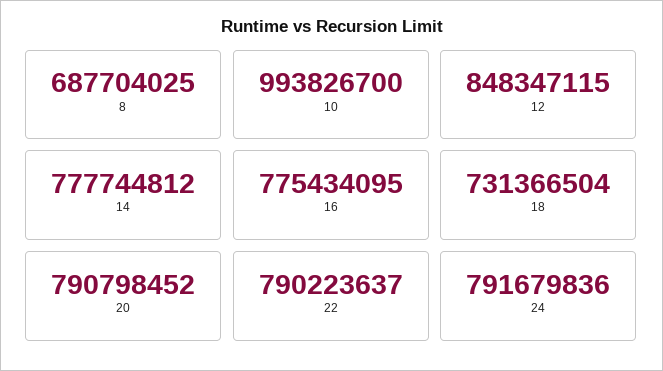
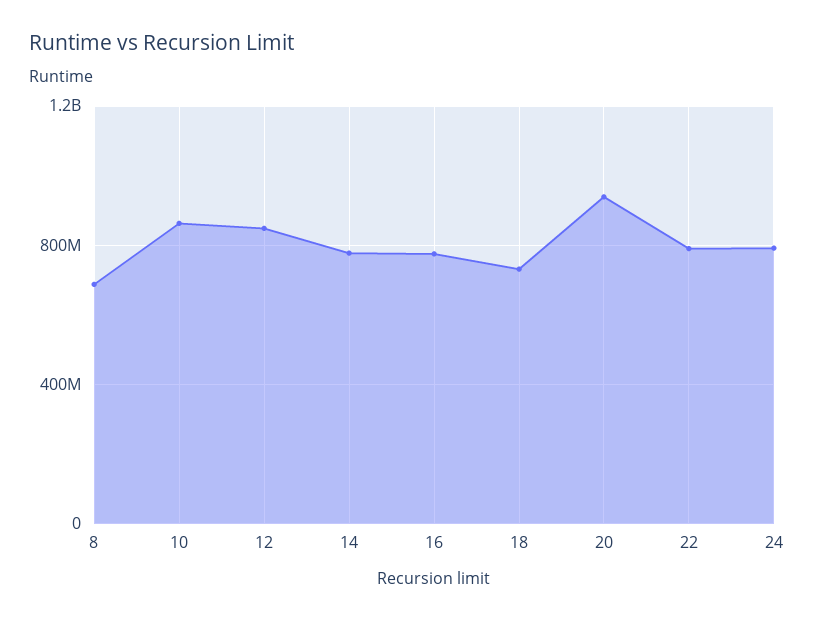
  {
    "8": 687704025,
-   "10": 993826700,
+   "10": 850000000,
    "12": 848347115,
    "14": 777744812,
    "16": 775434095,
    "18": 731366504,
-   "20": 790798452,
+   "20": 950000000,
    "22": 790223637,
    "24": 791679836
  }

